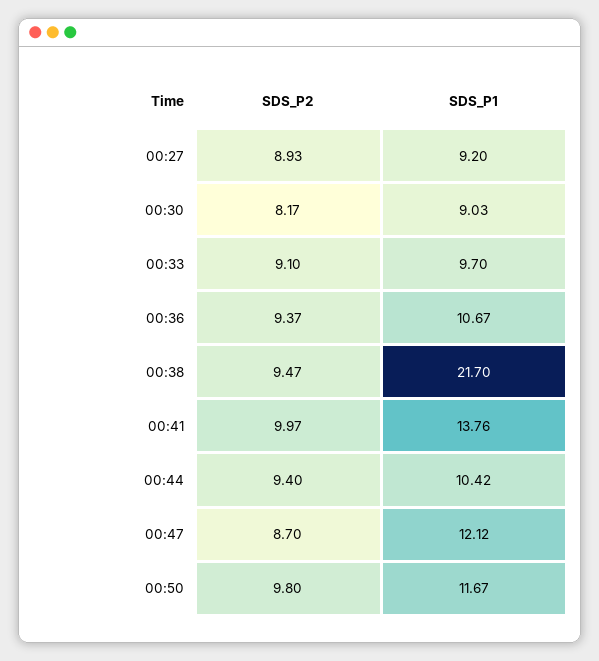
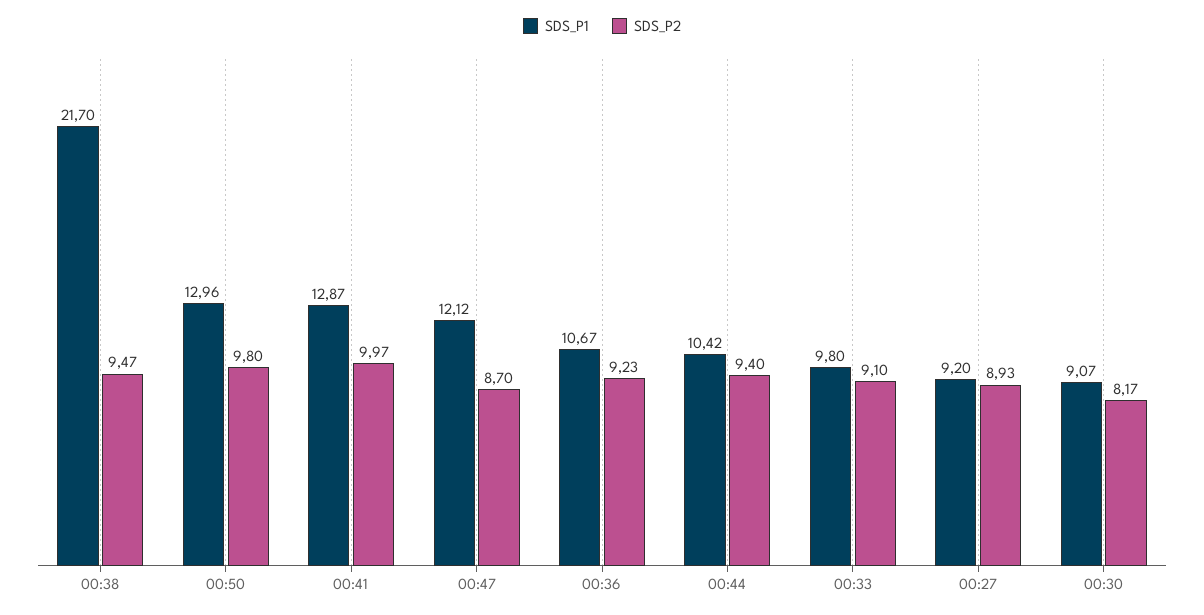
  {
    "SDS_P2": {
      "00:27": 8.93,
      "00:30": 8.17,
      "00:33": 9.1,
-     "00:36": 9.37,
+     "00:36": 9.23,
      "00:38": 9.47,
      "00:41": 9.97,
      "00:44": 9.4,
      "00:47": 8.7,
      "00:50": 9.8
    },
    "SDS_P1": {
      "00:27": 9.2,
-     "00:30": 9.03,
+     "00:30": 9.07,
-     "00:33": 9.7,
+     "00:33": 9.8,
      "00:36": 10.67,
      "00:38": 21.7,
-     "00:41": 13.76,
+     "00:41": 12.87,
      "00:44": 10.42,
      "00:47": 12.12,
-     "00:50": 11.67
+     "00:50": 12.96
    }
  }

